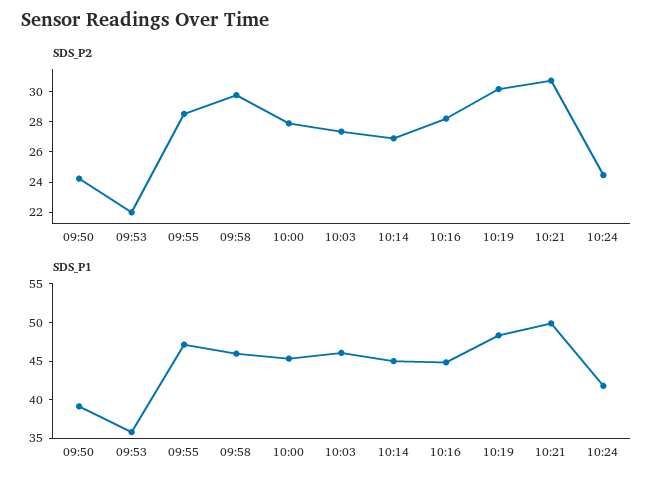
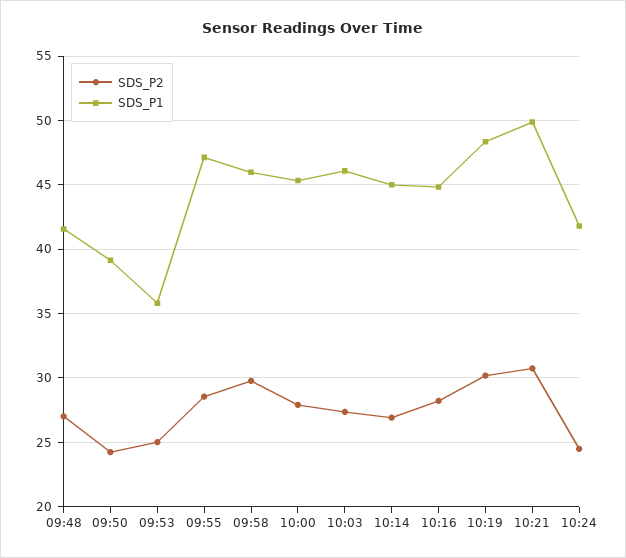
  {
    "SDS_P2": {
      "09:50": 24,
-     "09:53": 22,
+     "09:53": 25,
      "09:55": 28.5,
      "09:58": 30,
      "10:00": 28,
      "10:03": 27.5,
      "10:14": 27,
      "10:16": 28,
      "10:19": 30,
      "10:21": 30.5,
-     "10:24": 24.5
+     "10:24": 24.5,
+     "09:48": 27
    },
    "SDS_P1": {
      "09:50": 39,
      "09:53": 36,
      "09:55": 47,
      "09:58": 46,
      "10:00": 45.5,
      "10:03": 46,
      "10:14": 45,
      "10:16": 45,
      "10:19": 48.5,
      "10:21": 50,
-     "10:24": 42
+     "10:24": 42,
+     "09:48": 41.5
    }
  }

